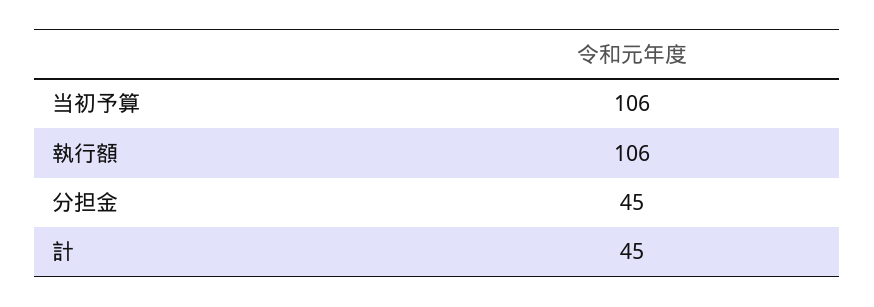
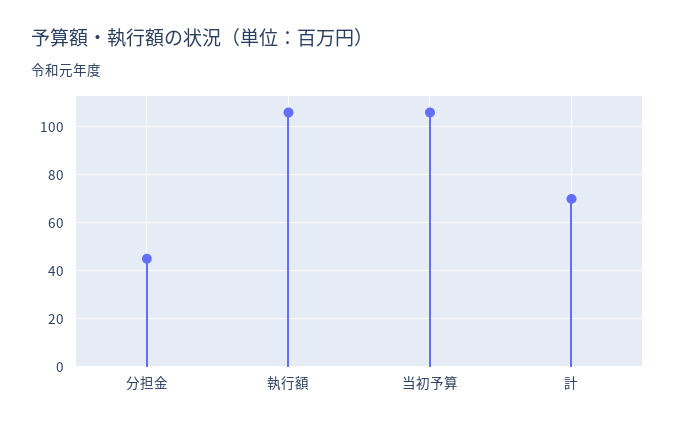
  {
    "当初予算": 106,
    "執行額": 106,
    "分担金": 45,
-   "計": 45
+   "計": 70
  }

